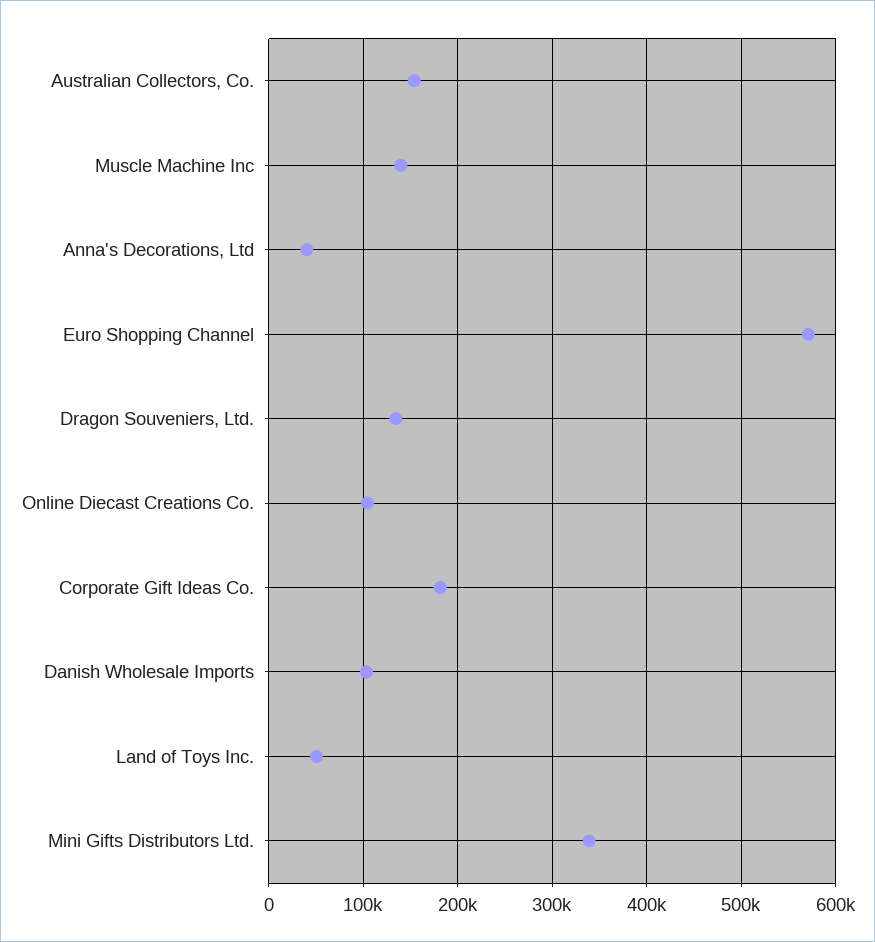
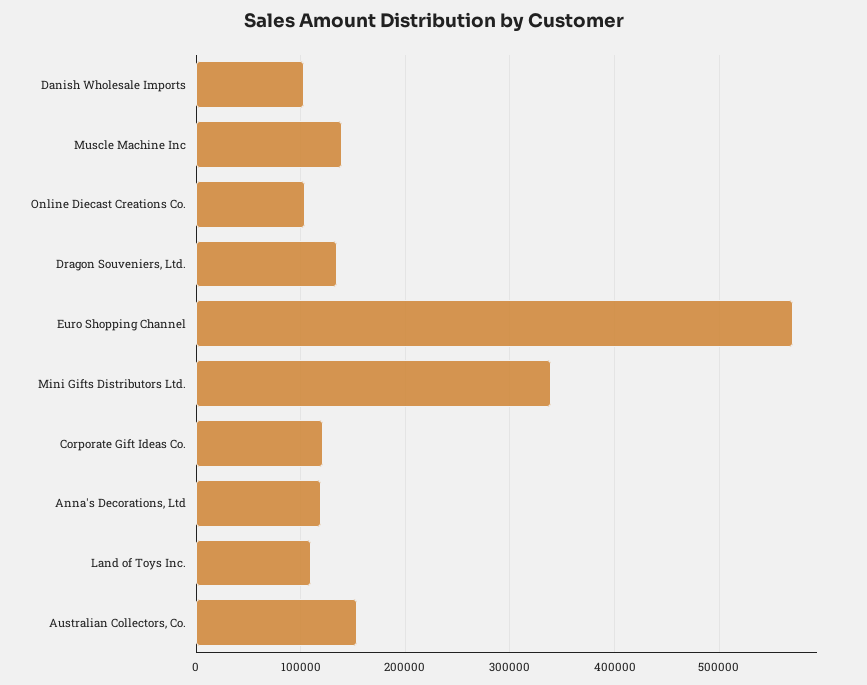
  {
    "Australian Collectors, Co.": 150000,
    "Muscle Machine Inc": 140000,
-   "Anna's Decorations, Ltd": 40000,
+   "Anna's Decorations, Ltd": 120000,
    "Euro Shopping Channel": 570000,
    "Dragon Souveniers, Ltd.": 130000,
    "Online Diecast Creations Co.": 100000,
-   "Corporate Gift Ideas Co.": 180000,
+   "Corporate Gift Ideas Co.": 120000,
    "Danish Wholesale Imports": 100000,
-   "Land of Toys Inc.": 50000,
+   "Land of Toys Inc.": 110000,
    "Mini Gifts Distributors Ltd.": 340000
  }

